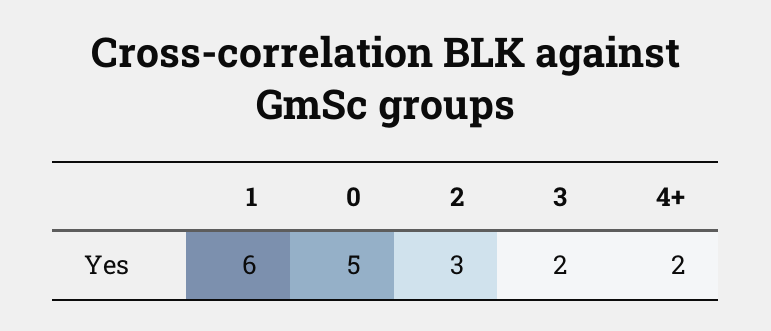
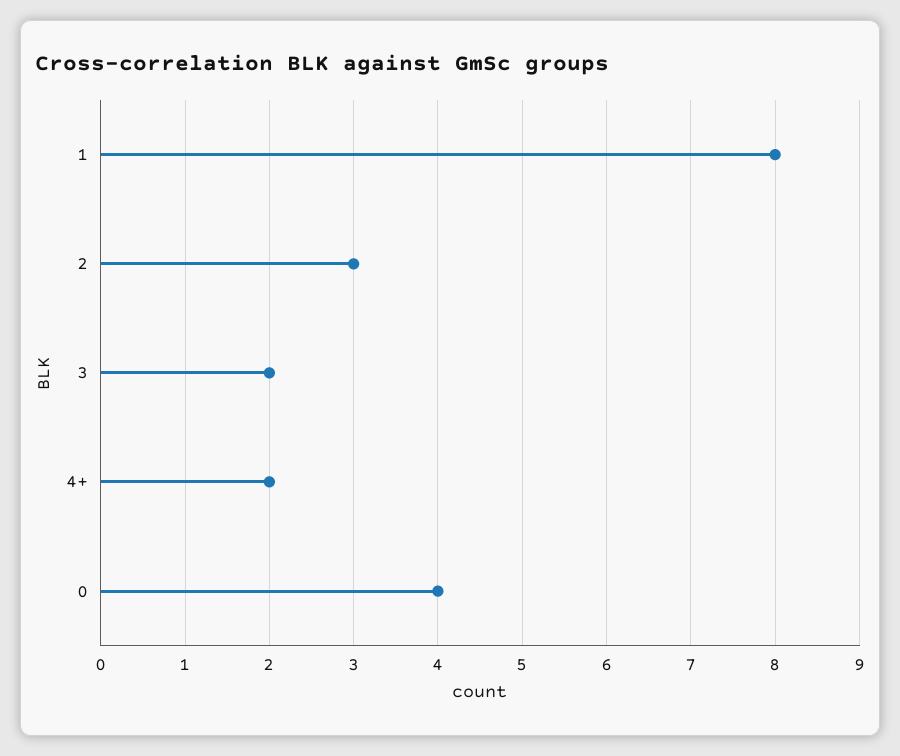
  {
-   "1": 6,
+   "1": 8,
-   "0": 5,
+   "0": 4,
    "2": 3,
    "3": 2,
    "4+": 2
  }

